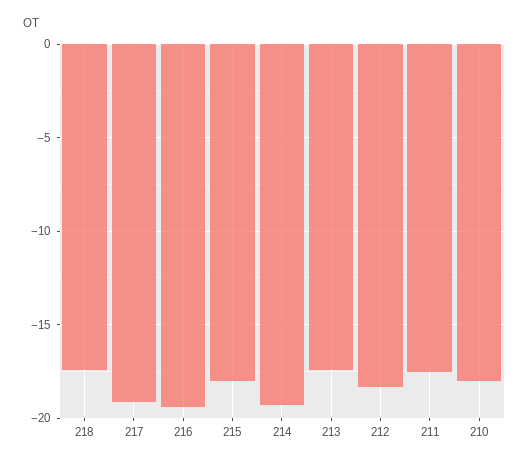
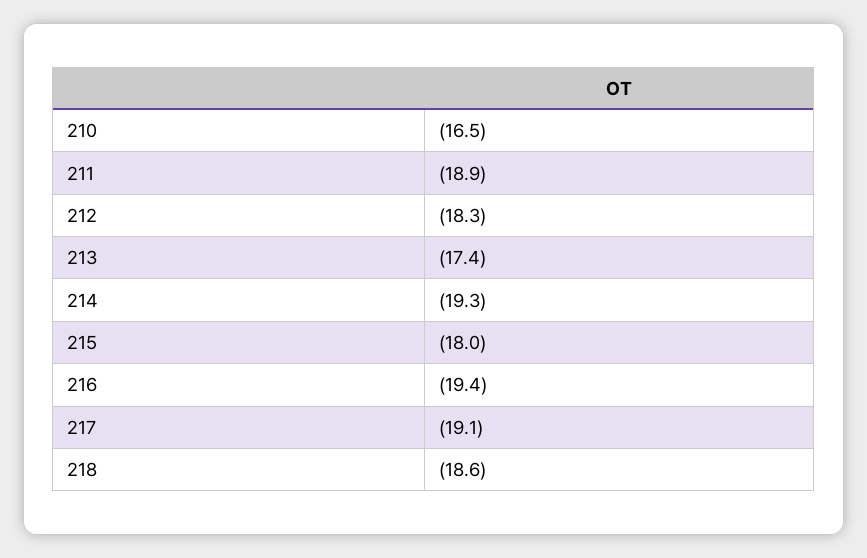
  {
-   "218": -17.5,
+   "218": -18.6,
    "217": -19.1,
    "216": -19.4,
    "215": -18,
    "214": -19.3,
    "213": -17.4,
    "212": -18.3,
-   "211": -17.5,
+   "211": -18.9,
-   "210": -18
+   "210": -16.5
  }

